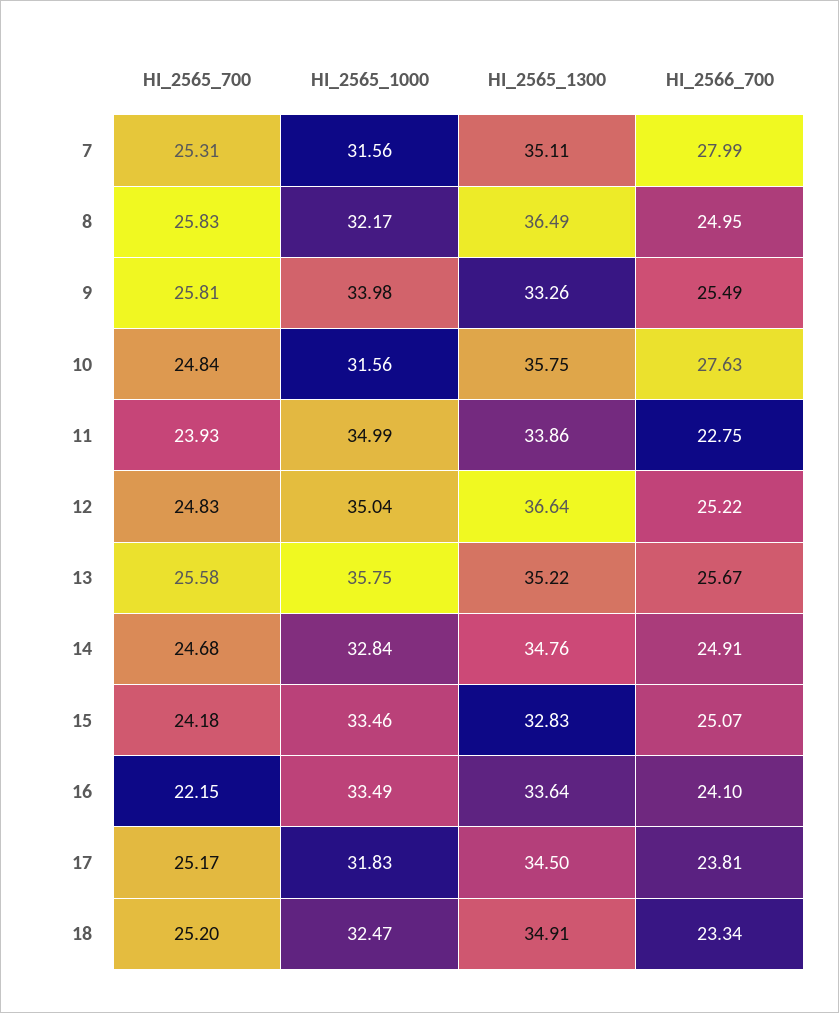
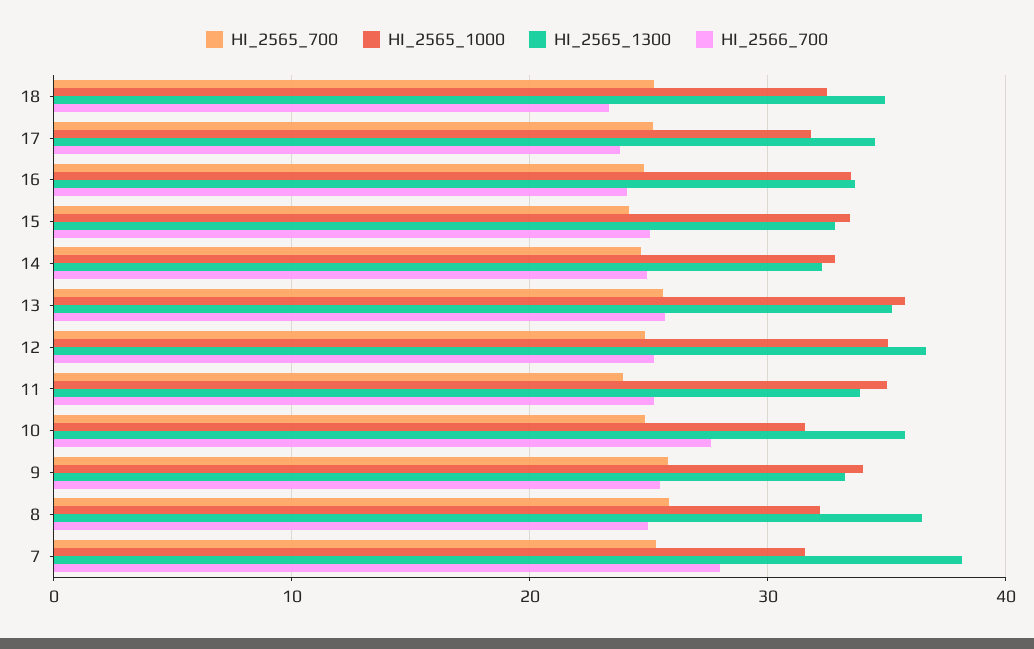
  {
    "HI_2565_700": {
      "7": 25.31,
      "8": 25.83,
      "9": 25.81,
      "10": 24.84,
      "11": 23.93,
      "12": 24.83,
      "13": 25.58,
      "14": 24.68,
      "15": 24.18,
-     "16": 22.15,
+     "16": 25,
      "17": 25.17,
      "18": 25.2
    },
    "HI_2565_1000": {
      "7": 31.56,
      "8": 32.17,
      "9": 33.98,
      "10": 31.56,
      "11": 34.99,
      "12": 35.04,
      "13": 35.75,
      "14": 32.84,
      "15": 33.46,
      "16": 33.49,
      "17": 31.83,
      "18": 32.47
    },
    "HI_2565_1300": {
-     "7": 35.11,
+     "7": 38,
      "8": 36.49,
      "9": 33.26,
      "10": 35.75,
      "11": 33.86,
      "12": 36.64,
      "13": 35.22,
-     "14": 34.76,
+     "14": 32,
      "15": 32.83,
      "16": 33.64,
      "17": 34.5,
      "18": 34.91
    },
    "HI_2566_700": {
      "7": 27.99,
      "8": 24.95,
      "9": 25.49,
      "10": 27.63,
-     "11": 22.75,
+     "11": 25,
      "12": 25.22,
      "13": 25.67,
      "14": 24.91,
      "15": 25.07,
      "16": 24.1,
      "17": 23.81,
      "18": 23.34
    }
  }

